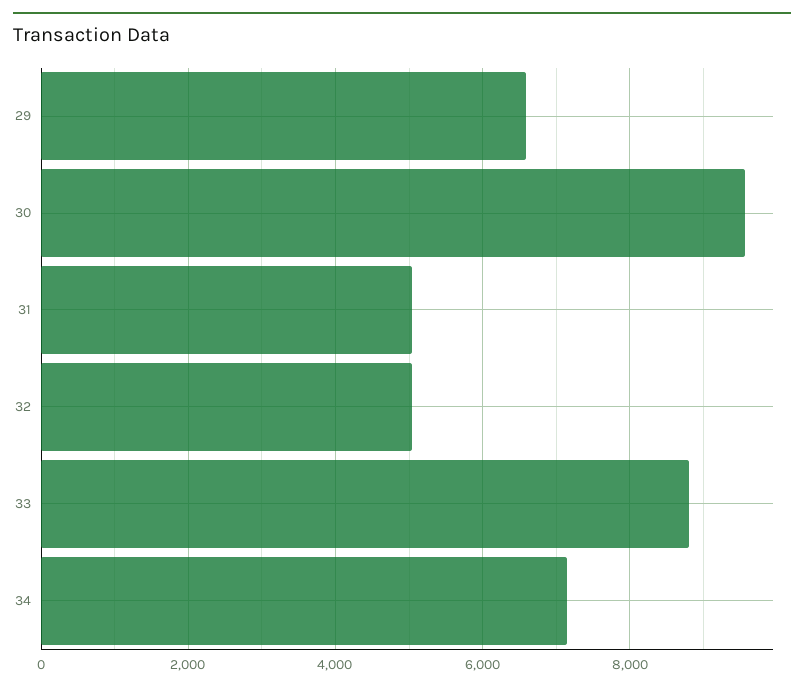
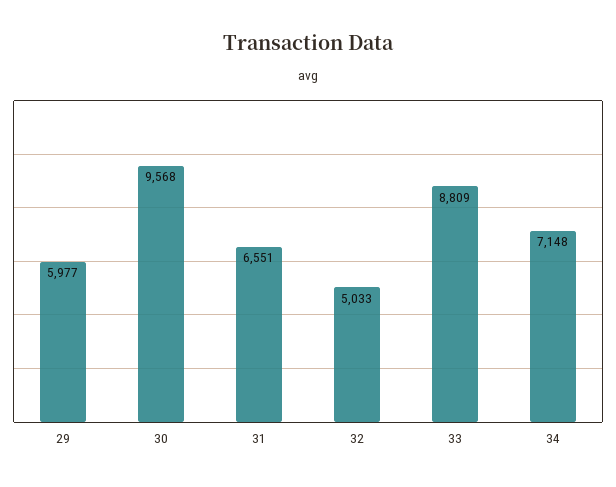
  {
-   "29": 6600,
+   "29": 5977,
    "30": 9568,
-   "31": 5000,
+   "31": 6551,
    "32": 5033,
    "33": 8809,
    "34": 7148
  }

